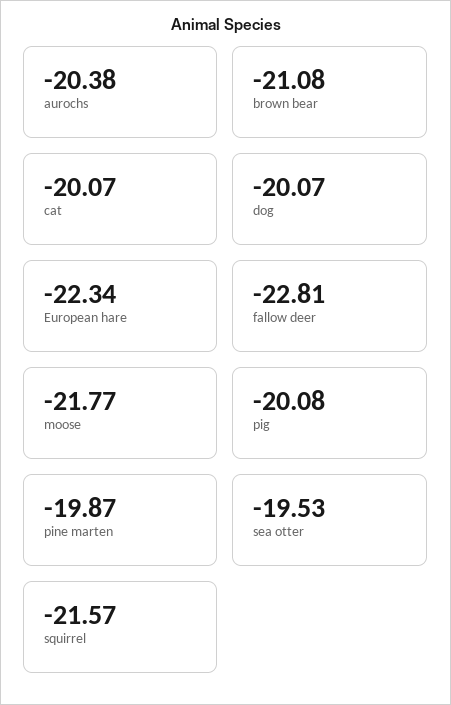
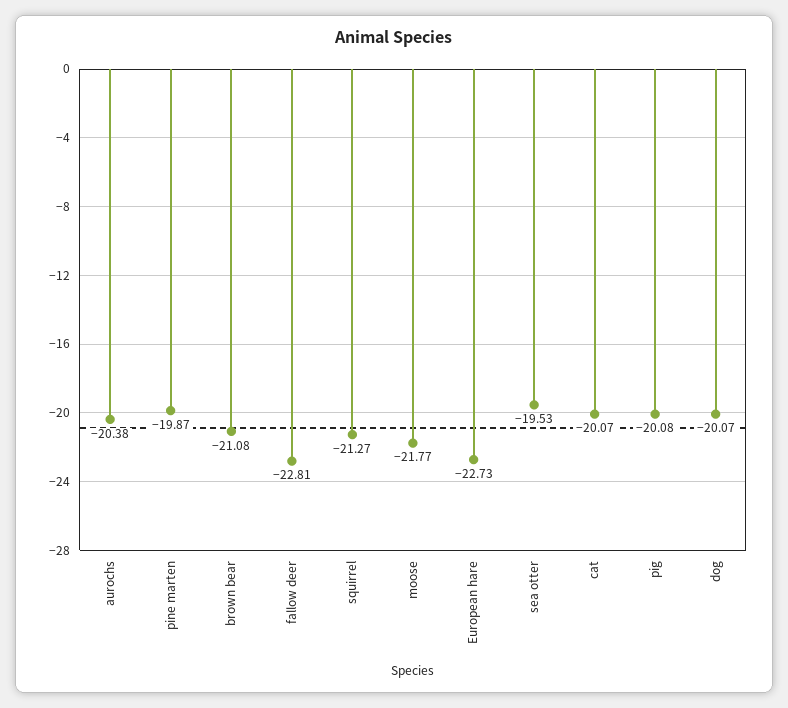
  {
    "aurochs": -20.38,
    "brown bear": -21.08,
    "cat": -20.07,
    "dog": -20.07,
-   "European hare": -22.34,
+   "European hare": -22.73,
    "fallow deer": -22.81,
    "moose": -21.77,
    "pig": -20.08,
    "pine marten": -19.87,
    "sea otter": -19.53,
-   "squirrel": -21.57
+   "squirrel": -21.27
  }

